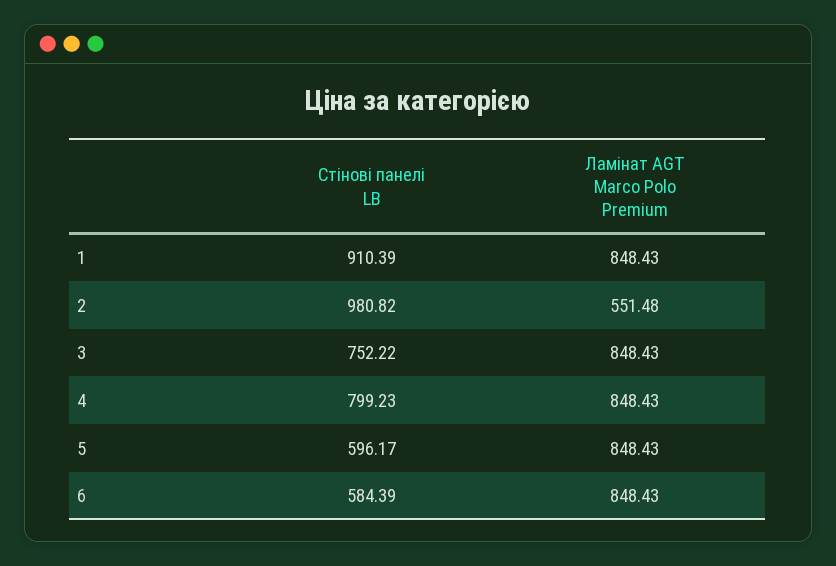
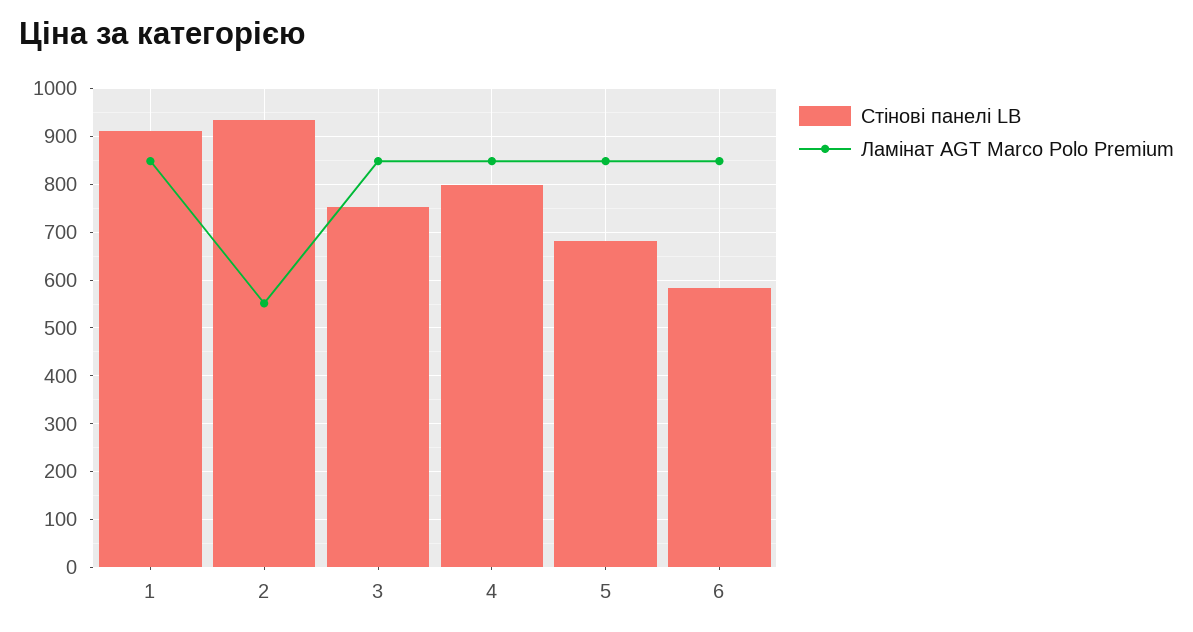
  {
    "Стінові панелі LB": {
      "1": 910.39,
-     "2": 980.82,
+     "2": 940,
      "3": 752.22,
      "4": 799.23,
-     "5": 596.17,
+     "5": 680,
      "6": 584.39
    },
    "Ламінат AGT Marco Polo Premium": {
      "1": 848.43,
      "2": 551.48,
      "3": 848.43,
      "4": 848.43,
      "5": 848.43,
      "6": 848.43
    }
  }

